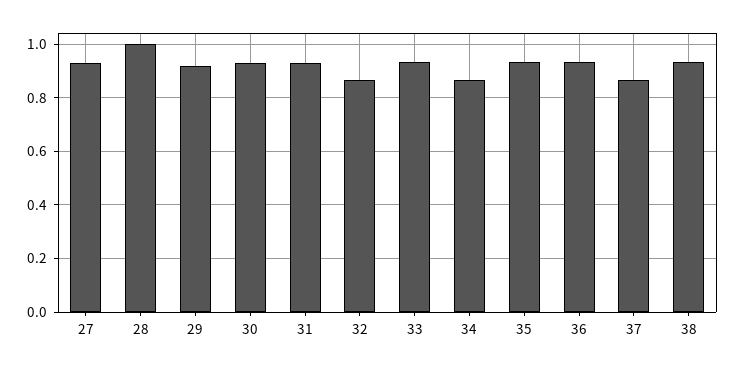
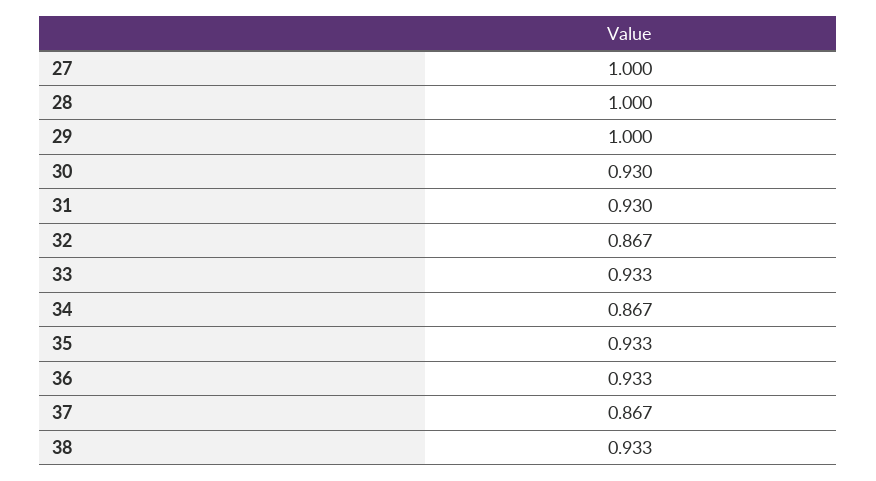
  {
-   "27": 0.925,
+   "27": 1,
    "28": 1,
-   "29": 0.925,
+   "29": 1,
    "30": 0.93,
    "31": 0.93,
    "32": 0.867,
    "33": 0.933,
    "34": 0.867,
    "35": 0.933,
    "36": 0.933,
    "37": 0.867,
    "38": 0.933
  }

